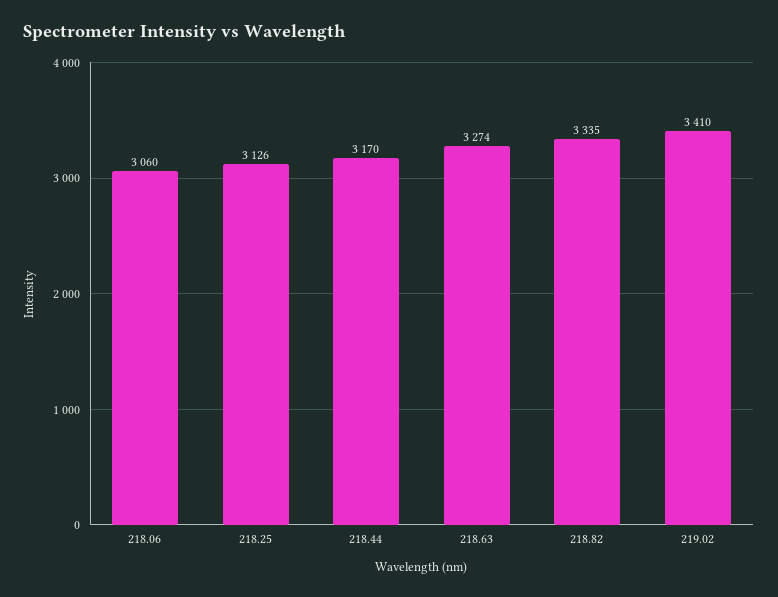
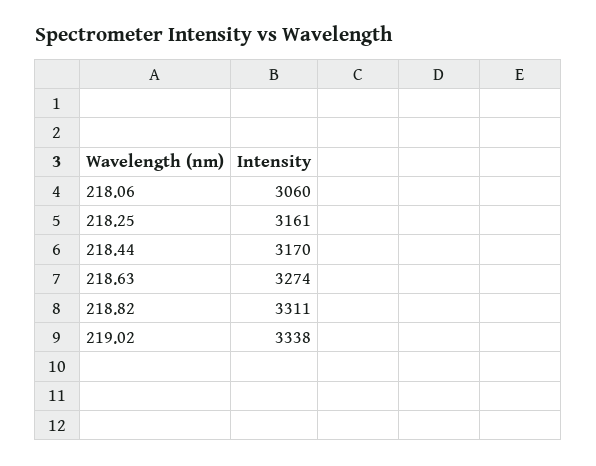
  {
    "218.06": 3060,
-   "218.25": 3126,
+   "218.25": 3161,
    "218.44": 3170,
    "218.63": 3274,
-   "218.82": 3335,
+   "218.82": 3311,
-   "219.02": 3410
+   "219.02": 3338
  }

